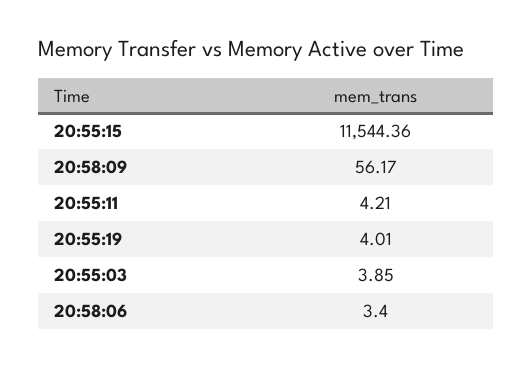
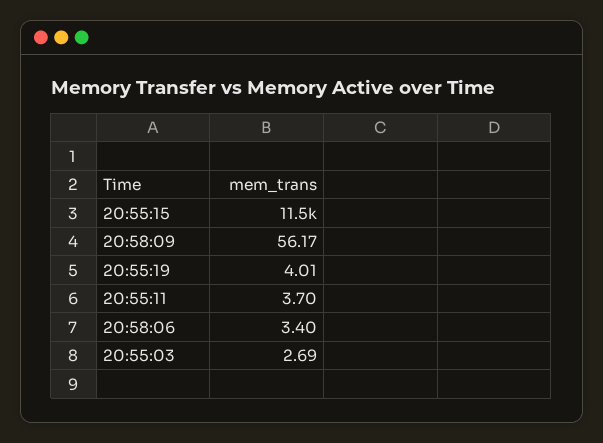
  {
    "20:55:15": 11544.36,
    "20:58:09": 56.17,
-   "20:55:11": 4.21,
+   "20:55:11": 3.7,
    "20:55:19": 4.01,
-   "20:55:03": 3.85,
+   "20:55:03": 2.69,
    "20:58:06": 3.4
  }

